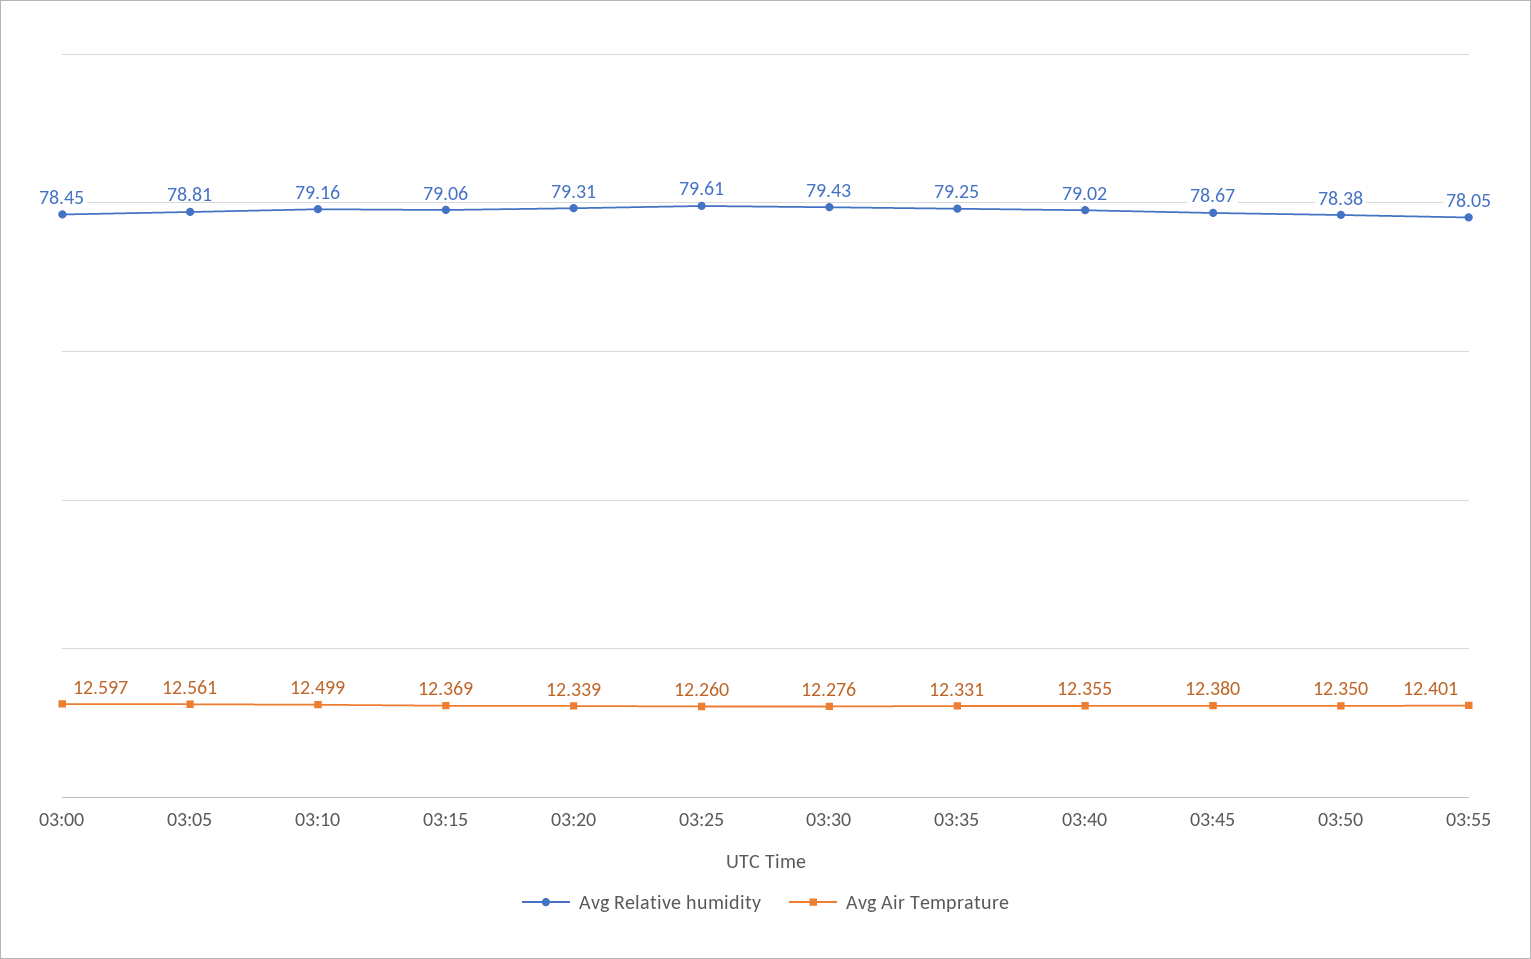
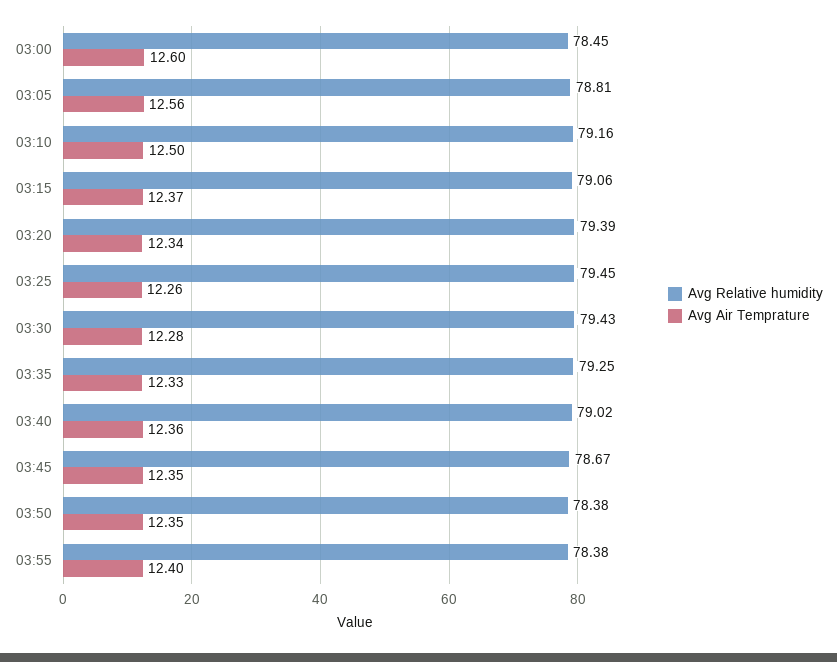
  {
    "Avg Relative humidity": {
      "03:00": 78.45,
      "03:05": 78.81,
      "03:10": 79.16,
      "03:15": 79.06,
-     "03:20": 79.31,
+     "03:20": 79.39,
-     "03:25": 79.61,
+     "03:25": 79.45,
      "03:30": 79.43,
      "03:35": 79.25,
      "03:40": 79.02,
      "03:45": 78.67,
      "03:50": 78.38,
-     "03:55": 78.05
+     "03:55": 78.38
    },
    "Avg Air Temprature": {
      "03:00": 12.597,
      "03:05": 12.561,
      "03:10": 12.499,
      "03:15": 12.369,
      "03:20": 12.339,
      "03:25": 12.26,
      "03:30": 12.276,
      "03:35": 12.331,
      "03:40": 12.355,
-     "03:45": 12.38,
+     "03:45": 12.35,
      "03:50": 12.35,
      "03:55": 12.401
    }
  }

